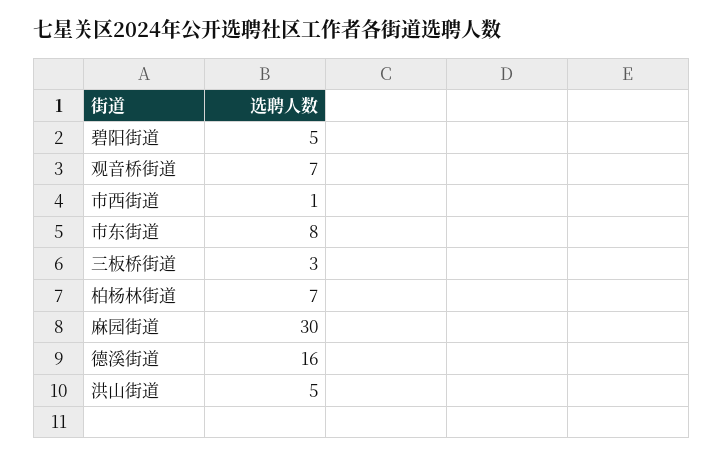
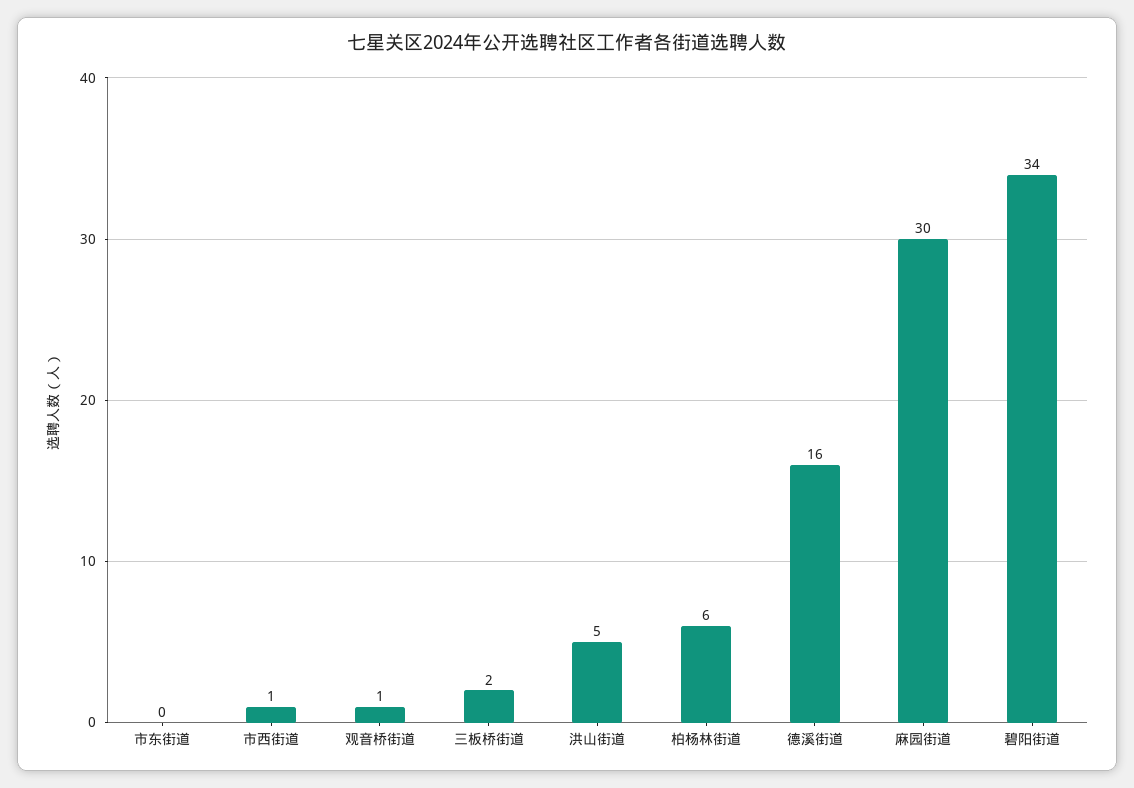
  {
-   "碧阳街道": 5,
+   "碧阳街道": 34,
-   "观音桥街道": 7,
+   "观音桥街道": 1,
    "市西街道": 1,
-   "市东街道": 8,
+   "市东街道": 0,
-   "三板桥街道": 3,
+   "三板桥街道": 2,
-   "柏杨林街道": 7,
+   "柏杨林街道": 6,
    "麻园街道": 30,
    "德溪街道": 16,
    "洪山街道": 5
  }

